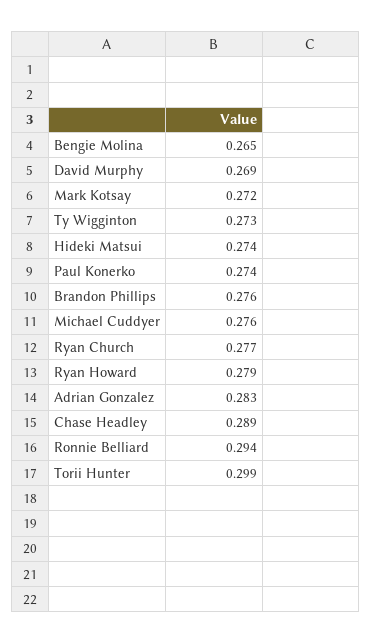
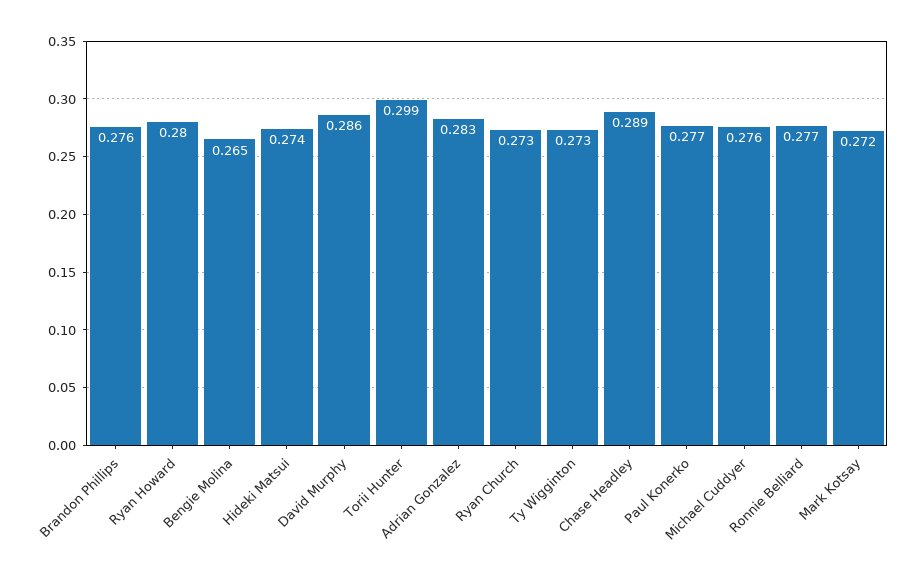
  {
    "Bengie Molina": 0.265,
-   "David Murphy": 0.269,
+   "David Murphy": 0.286,
    "Mark Kotsay": 0.272,
    "Ty Wigginton": 0.273,
    "Hideki Matsui": 0.274,
-   "Paul Konerko": 0.274,
+   "Paul Konerko": 0.277,
    "Brandon Phillips": 0.276,
    "Michael Cuddyer": 0.276,
-   "Ryan Church": 0.277,
+   "Ryan Church": 0.273,
-   "Ryan Howard": 0.279,
+   "Ryan Howard": 0.28,
    "Adrian Gonzalez": 0.283,
    "Chase Headley": 0.289,
-   "Ronnie Belliard": 0.294,
+   "Ronnie Belliard": 0.277,
    "Torii Hunter": 0.299
  }

